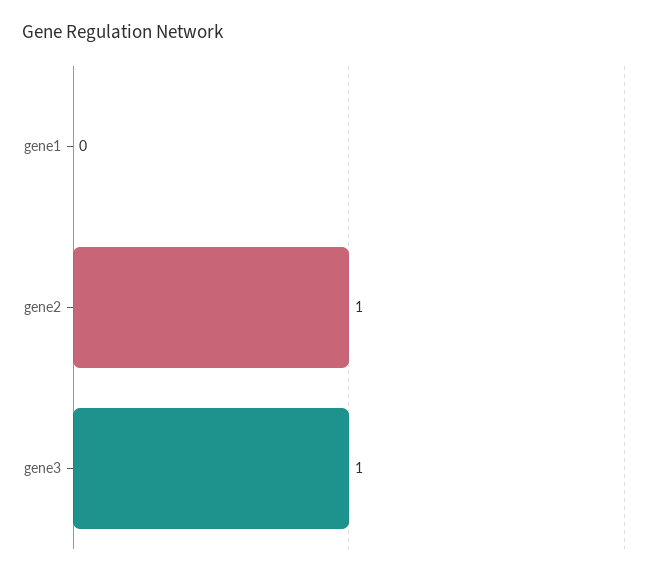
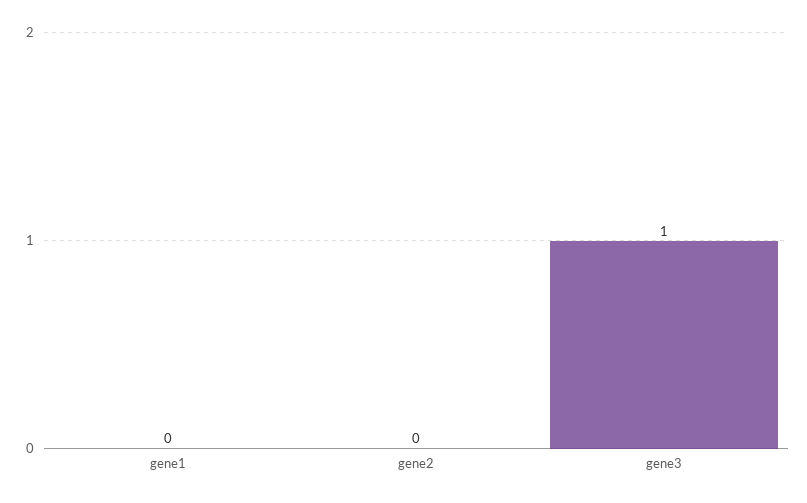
  {
    "gene1": 0,
-   "gene2": 1,
+   "gene2": 0,
    "gene3": 1
  }

